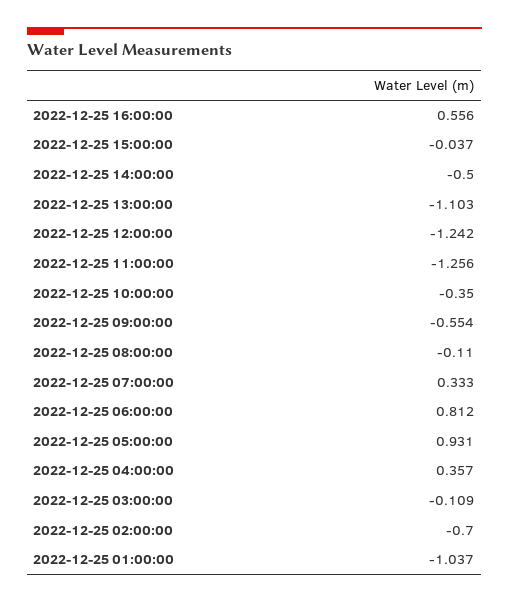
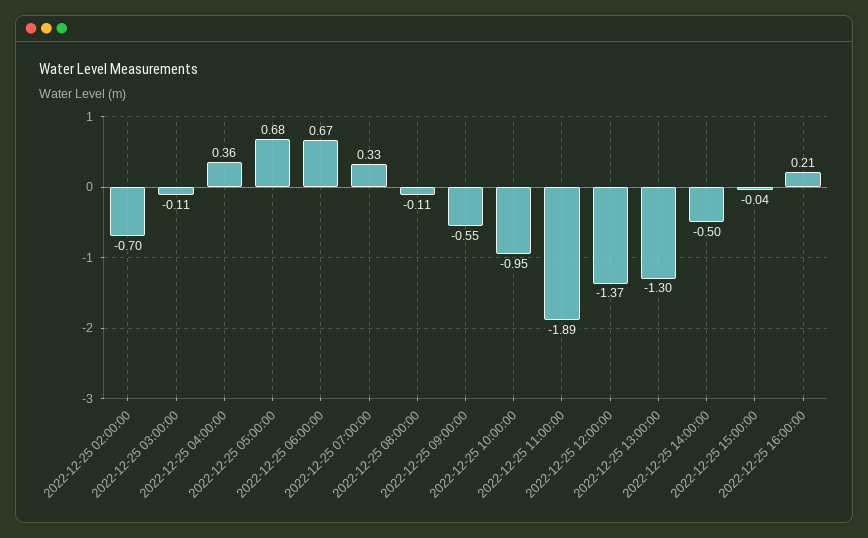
  {
-   "2022-12-25 16:00:00": 0.556,
+   "2022-12-25 16:00:00": 0.21,
    "2022-12-25 15:00:00": -0.037,
    "2022-12-25 14:00:00": -0.5,
-   "2022-12-25 13:00:00": -1.103,
+   "2022-12-25 13:00:00": -1.3,
-   "2022-12-25 12:00:00": -1.242,
+   "2022-12-25 12:00:00": -1.37,
-   "2022-12-25 11:00:00": -1.256,
+   "2022-12-25 11:00:00": -1.89,
-   "2022-12-25 10:00:00": -0.35,
+   "2022-12-25 10:00:00": -0.95,
    "2022-12-25 09:00:00": -0.554,
    "2022-12-25 08:00:00": -0.11,
    "2022-12-25 07:00:00": 0.333,
-   "2022-12-25 06:00:00": 0.812,
+   "2022-12-25 06:00:00": 0.67,
-   "2022-12-25 05:00:00": 0.931,
+   "2022-12-25 05:00:00": 0.68,
    "2022-12-25 04:00:00": 0.357,
    "2022-12-25 03:00:00": -0.109,
-   "2022-12-25 02:00:00": -0.7,
+   "2022-12-25 02:00:00": -0.7
-   "2022-12-25 01:00:00": -1.037
  }

